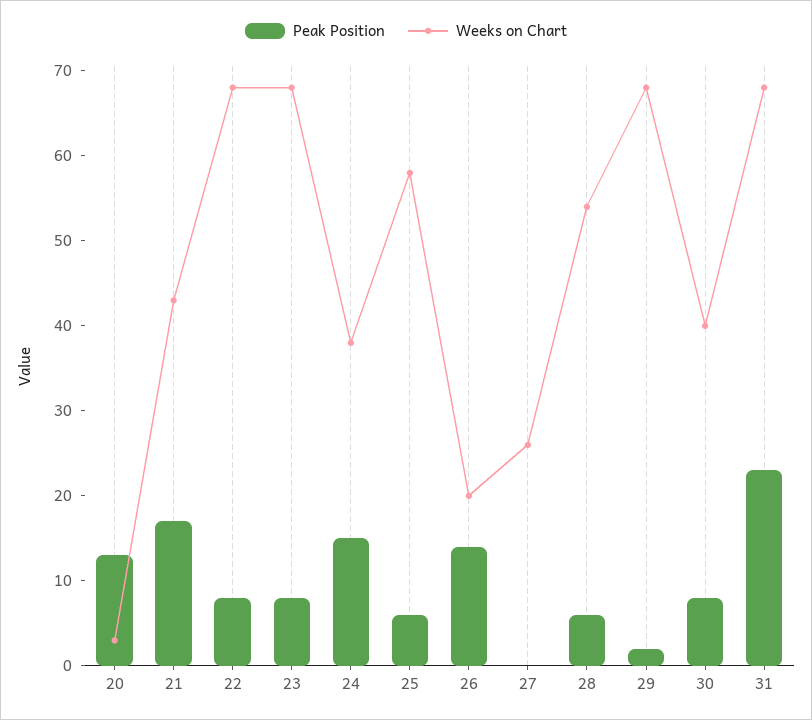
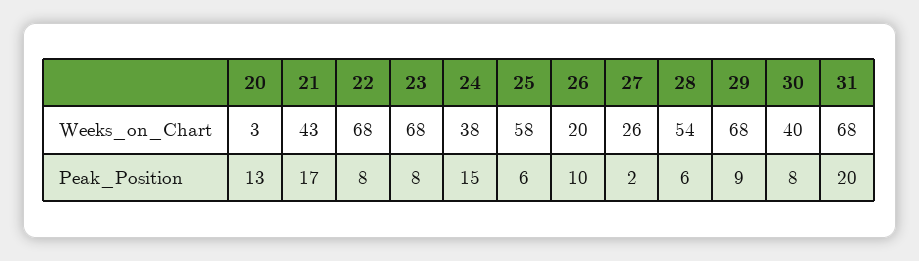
  {
    "Peak Position": {
      "20": 13,
      "21": 17,
      "22": 8,
      "23": 8,
      "24": 15,
      "25": 6,
-     "26": 14,
+     "26": 10,
-     "27": 0,
+     "27": 2,
      "28": 6,
-     "29": 2,
+     "29": 9,
      "30": 8,
-     "31": 23
+     "31": 20
    },
    "Weeks on Chart": {
      "20": 3,
      "21": 43,
      "22": 68,
      "23": 68,
      "24": 38,
      "25": 58,
      "26": 20,
      "27": 26,
      "28": 54,
      "29": 68,
      "30": 40,
      "31": 68
    }
  }

